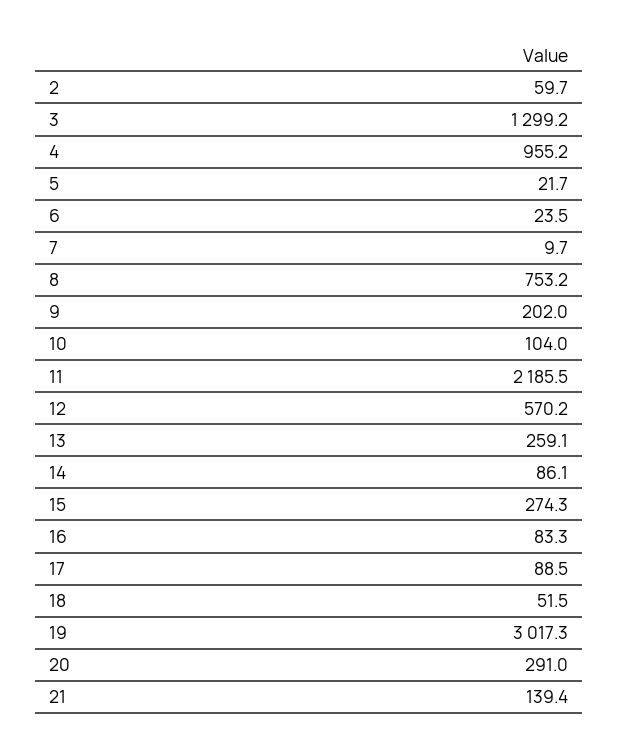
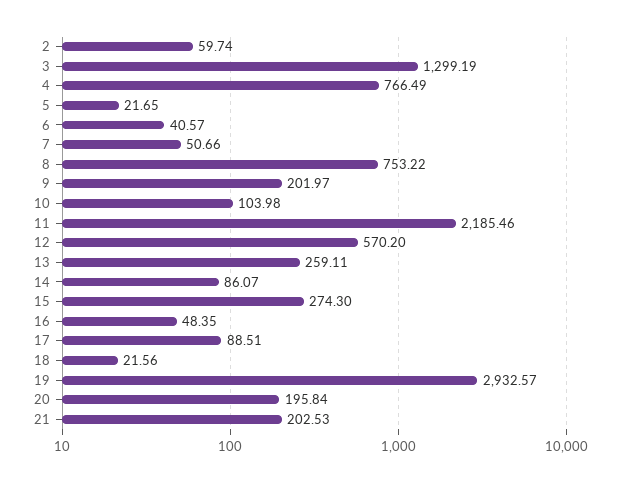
  {
    "2": 59.74,
    "3": 1299.19,
-   "4": 955.2,
+   "4": 766.49,
    "5": 21.65,
-   "6": 23.5,
+   "6": 40.57,
-   "7": 9.7,
+   "7": 50.66,
    "8": 753.22,
    "9": 201.97,
    "10": 103.98,
    "11": 2185.46,
    "12": 570.2,
    "13": 259.11,
    "14": 86.07,
    "15": 274.3,
-   "16": 83.3,
+   "16": 48.35,
    "17": 88.51,
-   "18": 51.5,
+   "18": 21.56,
-   "19": 3017.3,
+   "19": 2932.57,
-   "20": 291,
+   "20": 195.84,
-   "21": 139.4
+   "21": 202.53
  }

